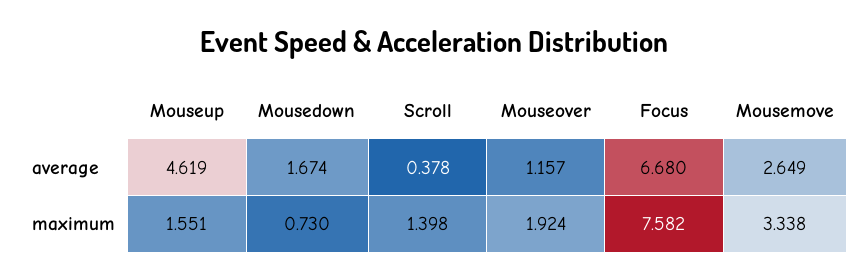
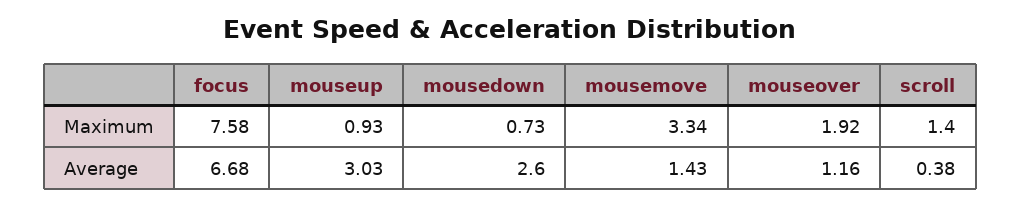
  {
    "Mouseup": {
-     "average": 4.619,
+     "average": 3.03,
-     "maximum": 1.551
+     "maximum": 0.93
    },
    "Mousedown": {
-     "average": 1.674,
+     "average": 2.6,
      "maximum": 0.73
    },
    "Scroll": {
      "average": 0.378,
      "maximum": 1.398
    },
    "Mouseover": {
      "average": 1.157,
      "maximum": 1.924
    },
    "Focus": {
      "average": 6.68,
      "maximum": 7.582
    },
    "Mousemove": {
-     "average": 2.649,
+     "average": 1.43,
      "maximum": 3.338
    }
  }

